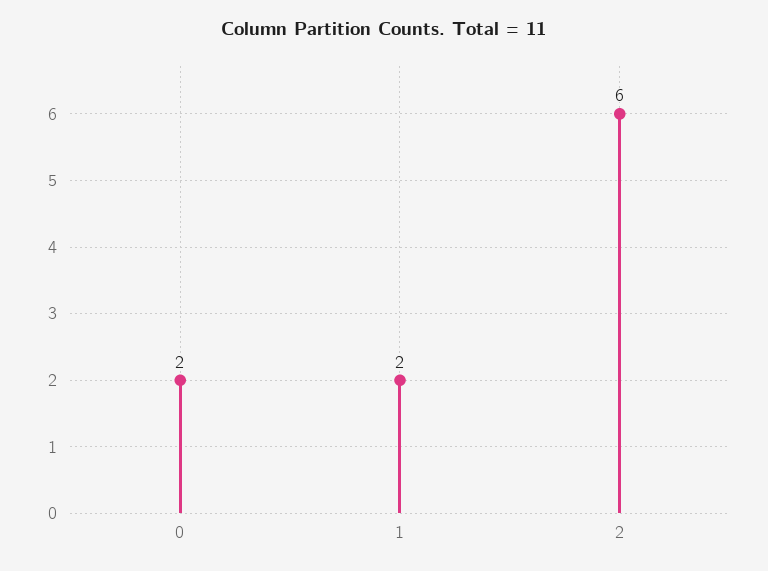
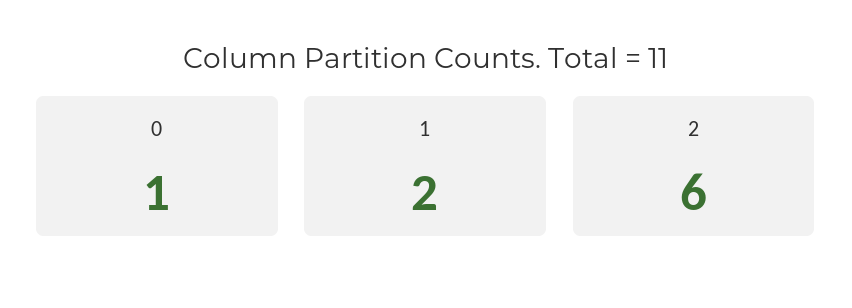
  {
-   "0": 2,
+   "0": 1,
    "1": 2,
    "2": 6
  }

